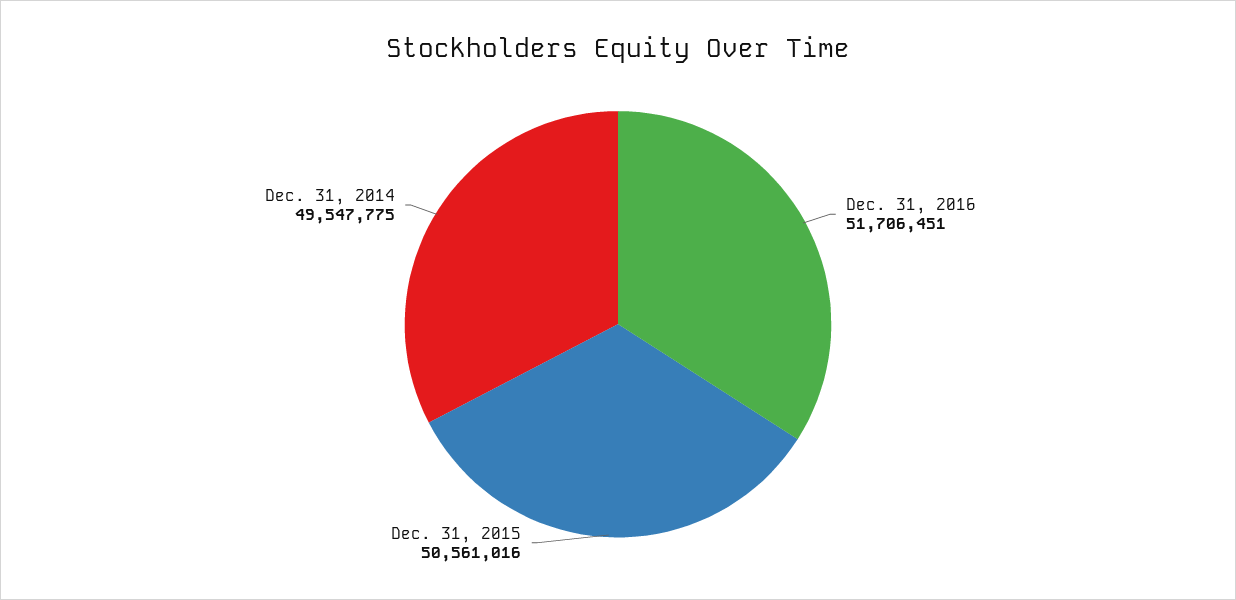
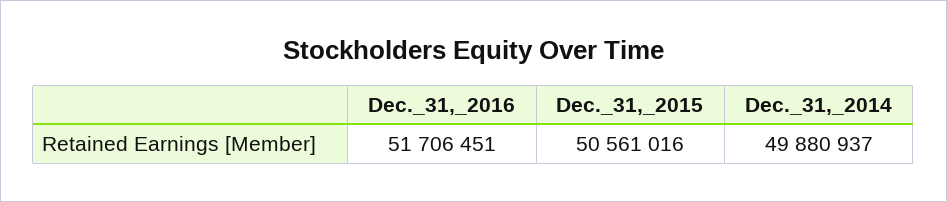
  {
    "Dec. 31, 2016": 51706451,
    "Dec. 31, 2015": 50561016,
-   "Dec. 31, 2014": 49547775
+   "Dec. 31, 2014": 49880937
  }

